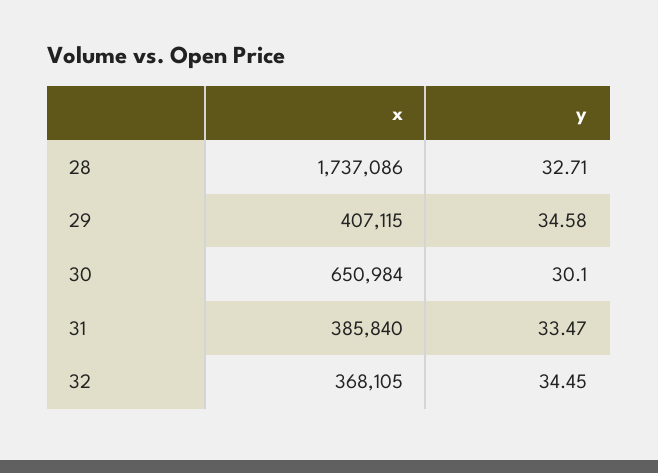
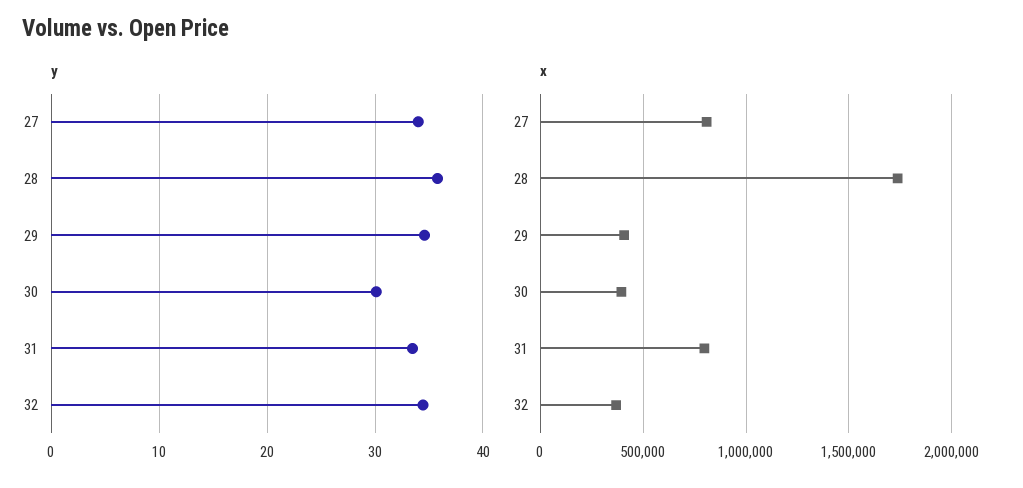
  {
    "x": {
      "28": 1737086,
      "29": 407115,
-     "30": 650984,
+     "30": 400000,
-     "31": 385840,
+     "31": 800000,
-     "32": 368105
+     "32": 368105,
+     "27": 800000
    },
    "y": {
-     "28": 32.71,
+     "28": 36,
      "29": 34.58,
      "30": 30.1,
      "31": 33.47,
-     "32": 34.45
+     "32": 34.45,
+     "27": 34
    }
  }

